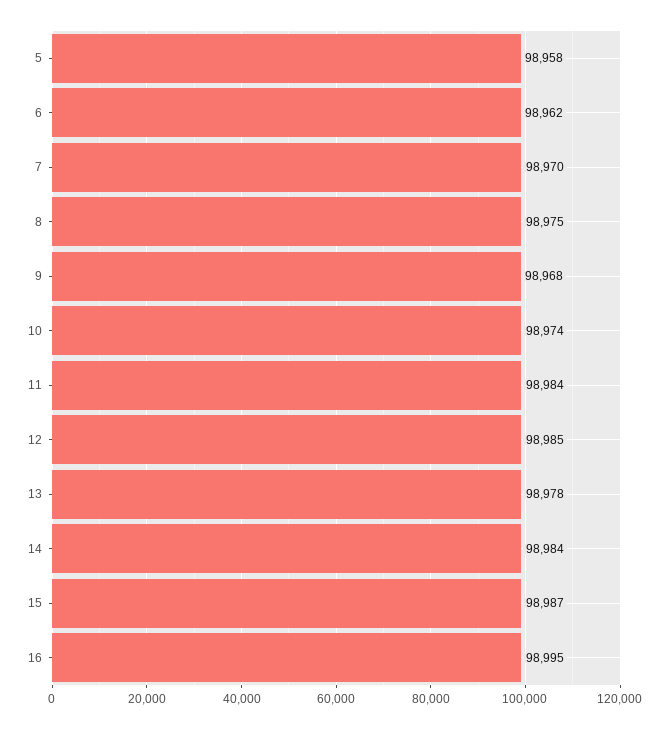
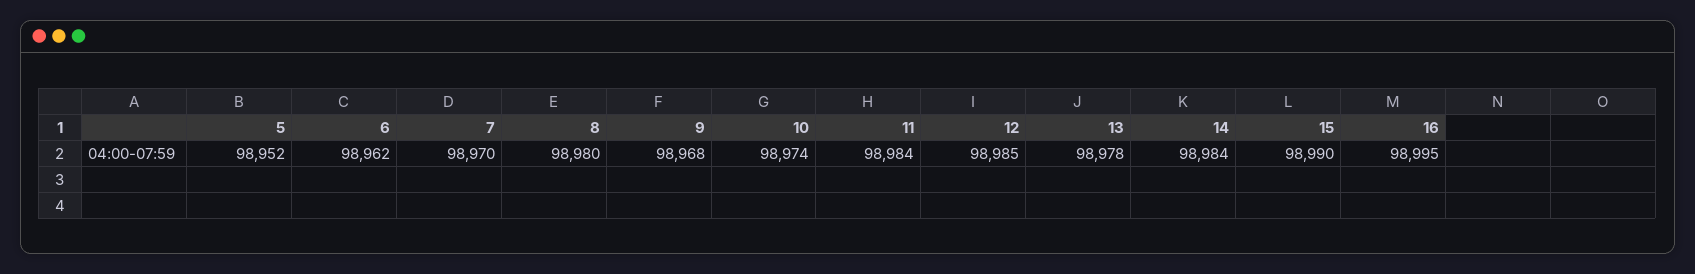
  {
-   "5": 98958,
+   "5": 98952,
    "6": 98962,
    "7": 98970,
-   "8": 98975,
+   "8": 98980,
    "9": 98968,
    "10": 98974,
    "11": 98984,
    "12": 98985,
    "13": 98978,
    "14": 98984,
-   "15": 98987,
+   "15": 98990,
    "16": 98995
  }

